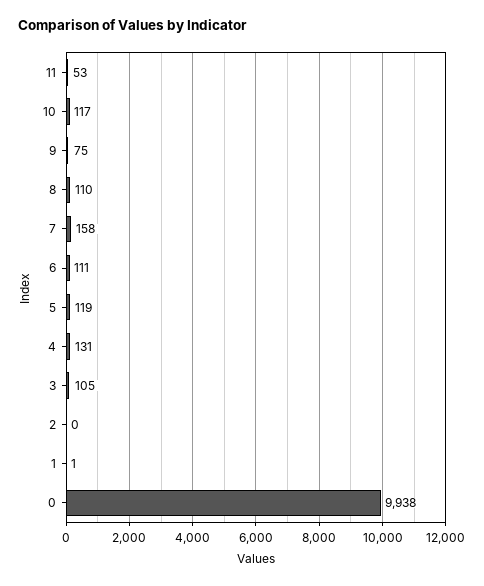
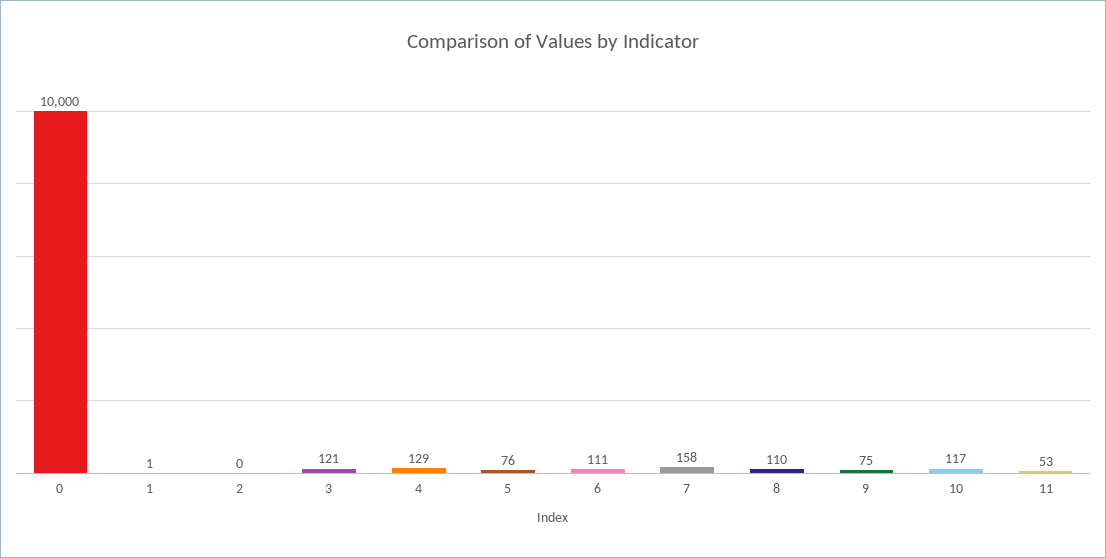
  {
    "11": 53,
    "10": 117,
    "9": 75,
    "8": 110,
    "7": 158,
    "6": 111,
-   "5": 119,
+   "5": 76,
-   "4": 131,
+   "4": 129,
-   "3": 105,
+   "3": 121,
    "2": 0,
    "1": 1,
-   "0": 9938
+   "0": 10000
  }

